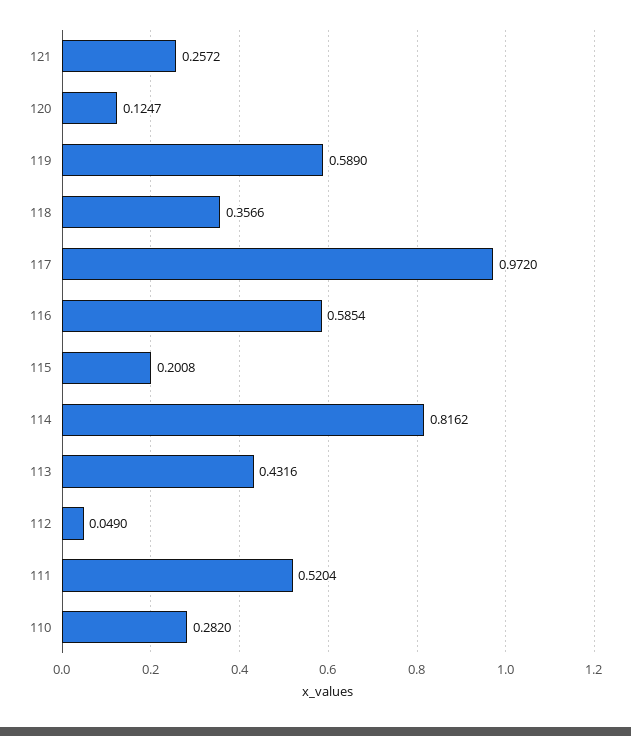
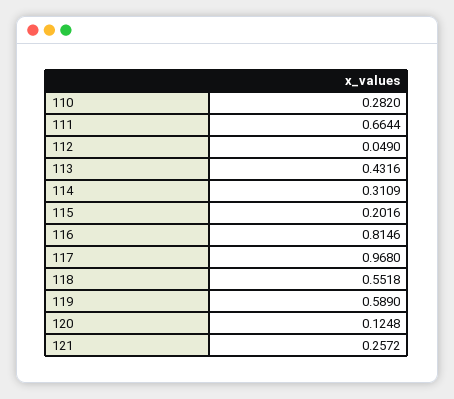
  {
    "121": 0.2572,
-   "120": 0.1247,
+   "120": 0.1248,
    "119": 0.589,
-   "118": 0.3566,
+   "118": 0.5518,
-   "117": 0.972,
+   "117": 0.968,
-   "116": 0.5854,
+   "116": 0.8146,
-   "115": 0.2008,
+   "115": 0.2016,
-   "114": 0.8162,
+   "114": 0.3109,
    "113": 0.4316,
    "112": 0.049,
-   "111": 0.5204,
+   "111": 0.6644,
    "110": 0.282
  }

